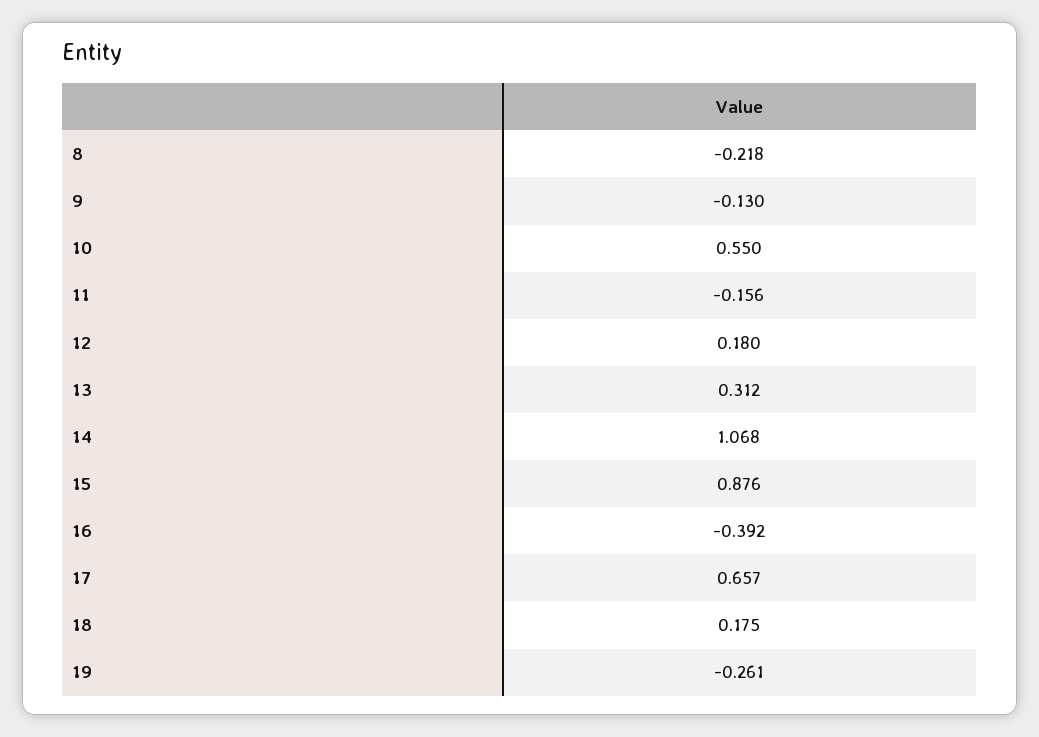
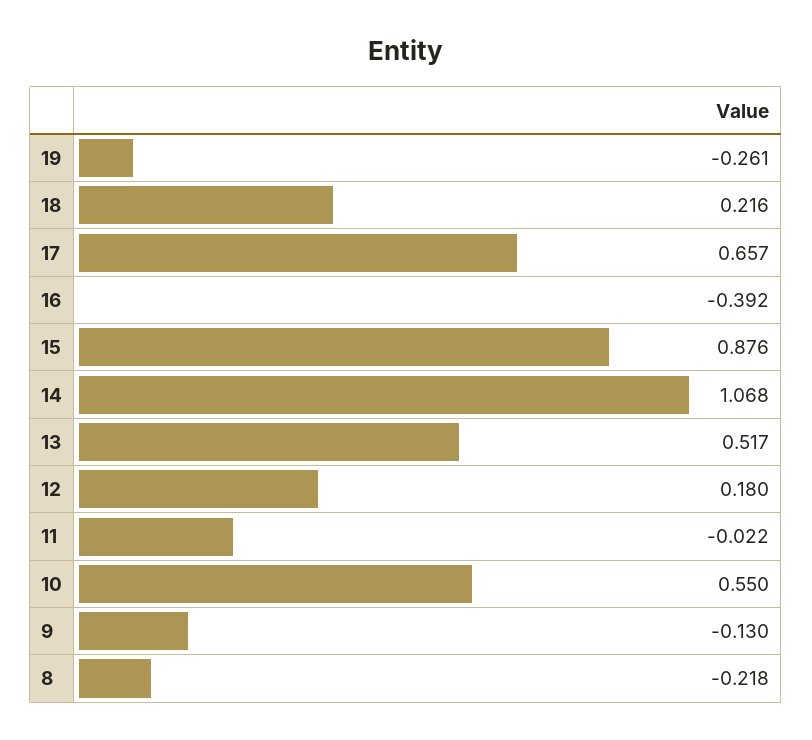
  {
    "8": -0.218,
    "9": -0.13,
    "10": 0.55,
-   "11": -0.156,
+   "11": -0.022,
    "12": 0.18,
-   "13": 0.312,
+   "13": 0.517,
    "14": 1.068,
    "15": 0.876,
    "16": -0.392,
    "17": 0.657,
-   "18": 0.175,
+   "18": 0.216,
    "19": -0.261
  }

